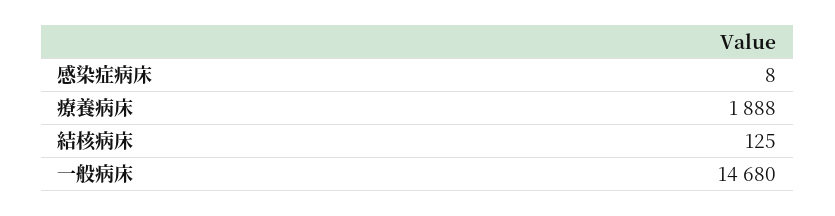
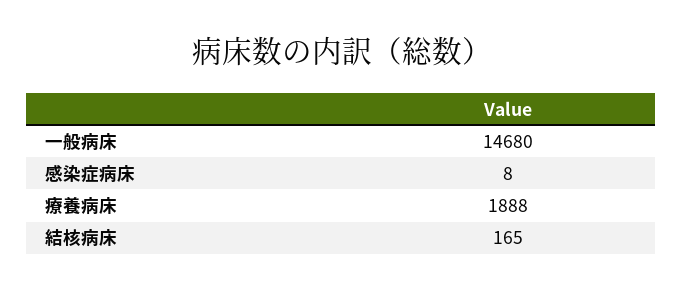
  {
    "感染症病床": 8,
    "療養病床": 1888,
-   "結核病床": 125,
+   "結核病床": 165,
    "一般病床": 14680
  }

